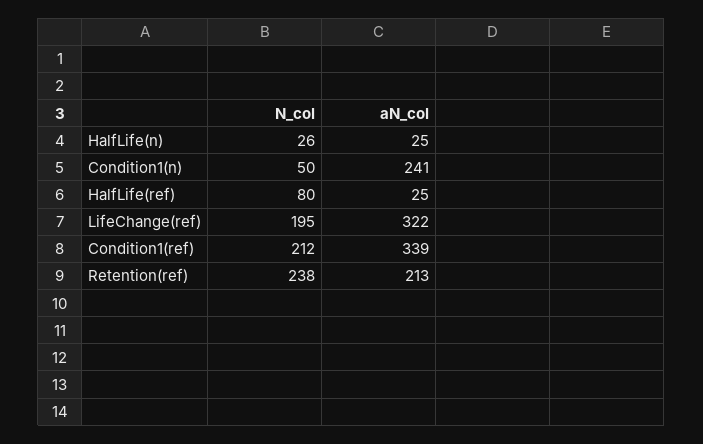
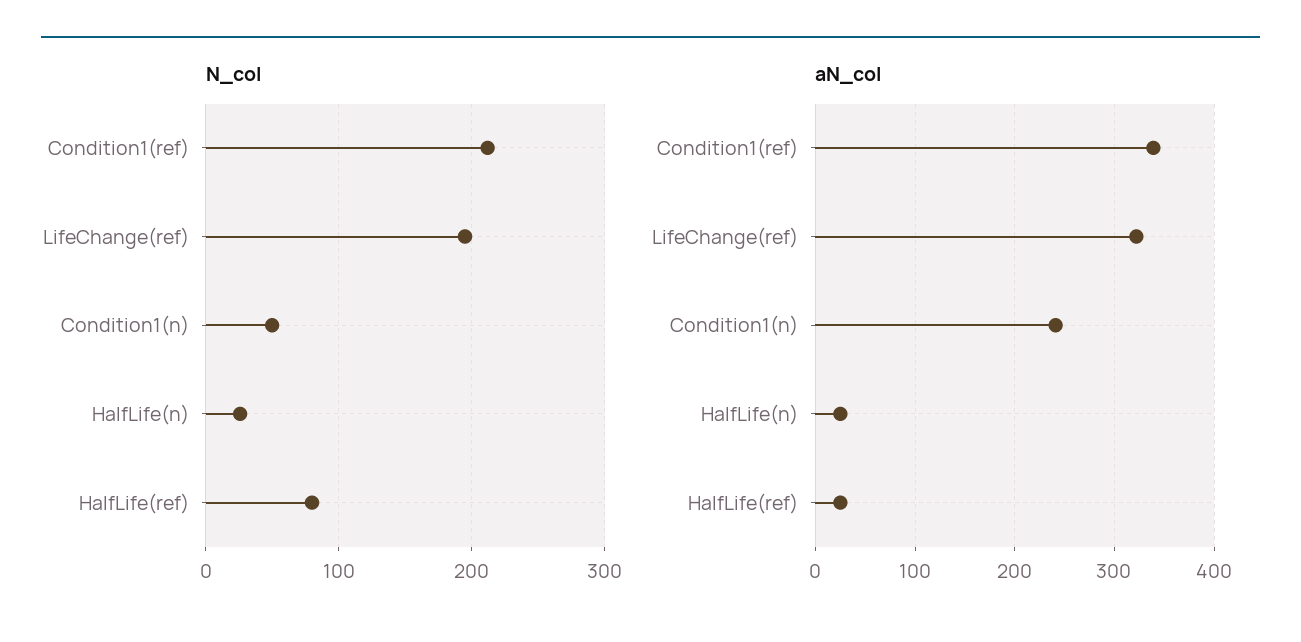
  {
    "N_col": {
      "HalfLife(n)": 26,
      "Condition1(n)": 50,
      "HalfLife(ref)": 80,
      "LifeChange(ref)": 195,
-     "Condition1(ref)": 212,
+     "Condition1(ref)": 212
-     "Retention(ref)": 238
    },
    "aN_col": {
      "HalfLife(n)": 25,
      "Condition1(n)": 241,
      "HalfLife(ref)": 25,
      "LifeChange(ref)": 322,
-     "Condition1(ref)": 339,
+     "Condition1(ref)": 339
-     "Retention(ref)": 213
    }
  }

